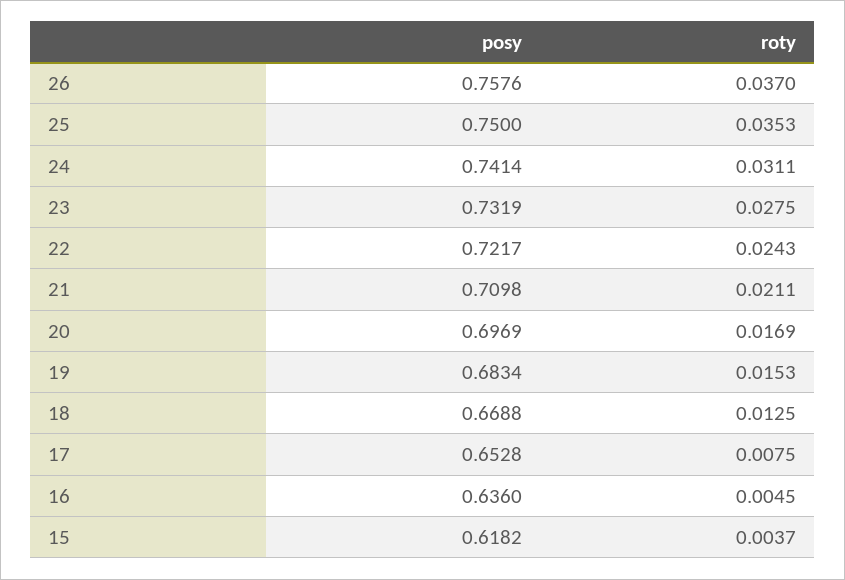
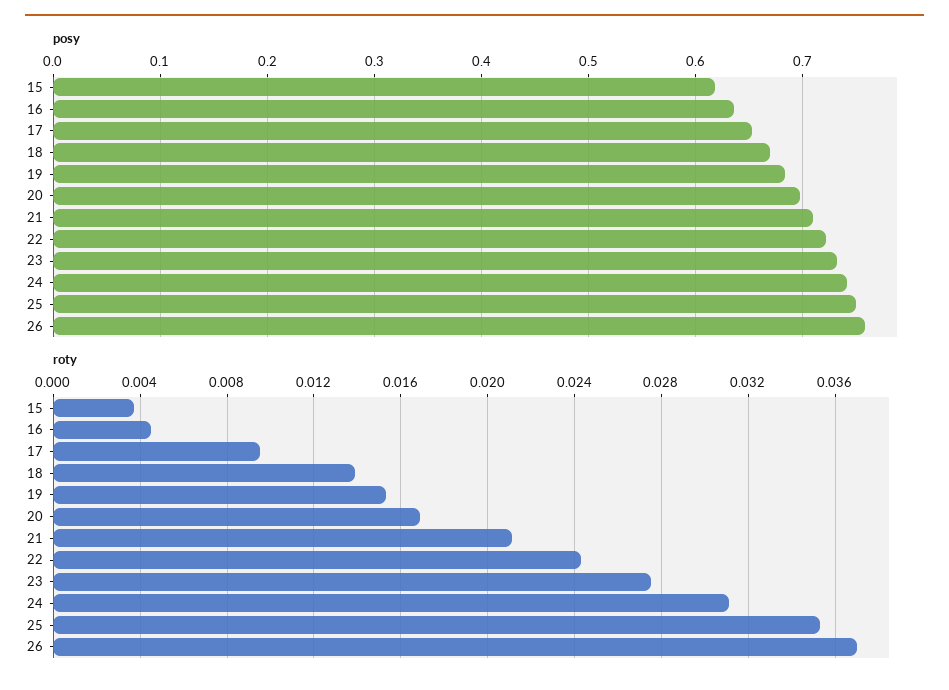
  {
    "posy": {
      "26": 0.7576,
      "25": 0.75,
      "24": 0.7414,
      "23": 0.7319,
      "22": 0.7217,
      "21": 0.7098,
      "20": 0.6969,
      "19": 0.6834,
      "18": 0.6688,
      "17": 0.6528,
      "16": 0.636,
      "15": 0.6182
    },
    "roty": {
      "26": 0.037,
      "25": 0.0353,
      "24": 0.0311,
      "23": 0.0275,
      "22": 0.0243,
      "21": 0.0211,
      "20": 0.0169,
      "19": 0.0153,
-     "18": 0.0125,
+     "18": 0.014,
-     "17": 0.0075,
+     "17": 0.0095,
      "16": 0.0045,
      "15": 0.0037
    }
  }

